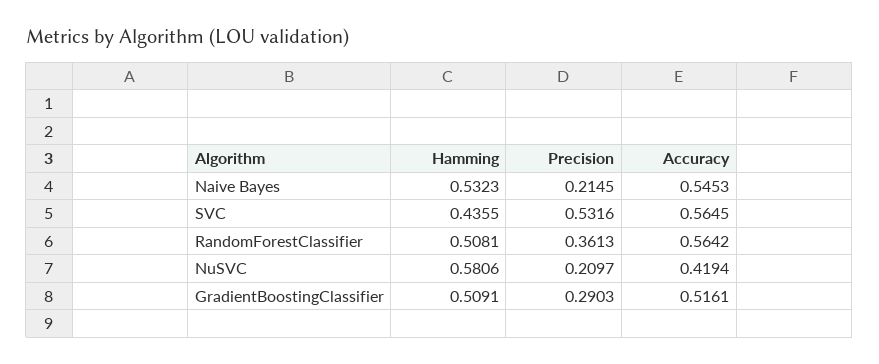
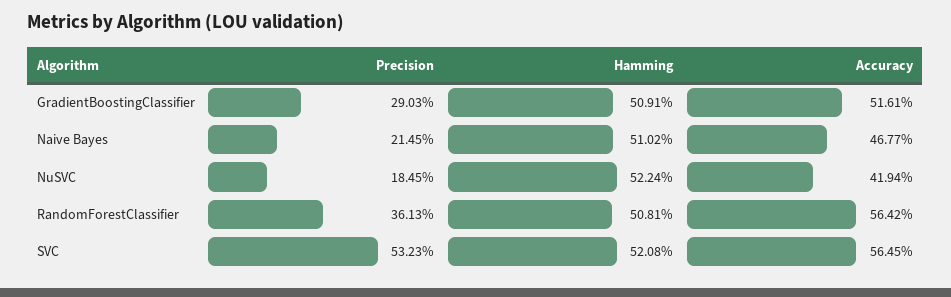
  {
    "Hamming": {
-     "Naive Bayes": 0.5323,
+     "Naive Bayes": 0.5102,
-     "SVC": 0.4355,
+     "SVC": 0.5208,
      "RandomForestClassifier": 0.5081,
-     "NuSVC": 0.5806,
+     "NuSVC": 0.5224,
      "GradientBoostingClassifier": 0.5091
    },
    "Precision": {
      "Naive Bayes": 0.2145,
-     "SVC": 0.5316,
+     "SVC": 0.5323,
      "RandomForestClassifier": 0.3613,
-     "NuSVC": 0.2097,
+     "NuSVC": 0.1845,
      "GradientBoostingClassifier": 0.2903
    },
    "Accuracy": {
-     "Naive Bayes": 0.5453,
+     "Naive Bayes": 0.4677,
      "SVC": 0.5645,
      "RandomForestClassifier": 0.5642,
      "NuSVC": 0.4194,
      "GradientBoostingClassifier": 0.5161
    }
  }

